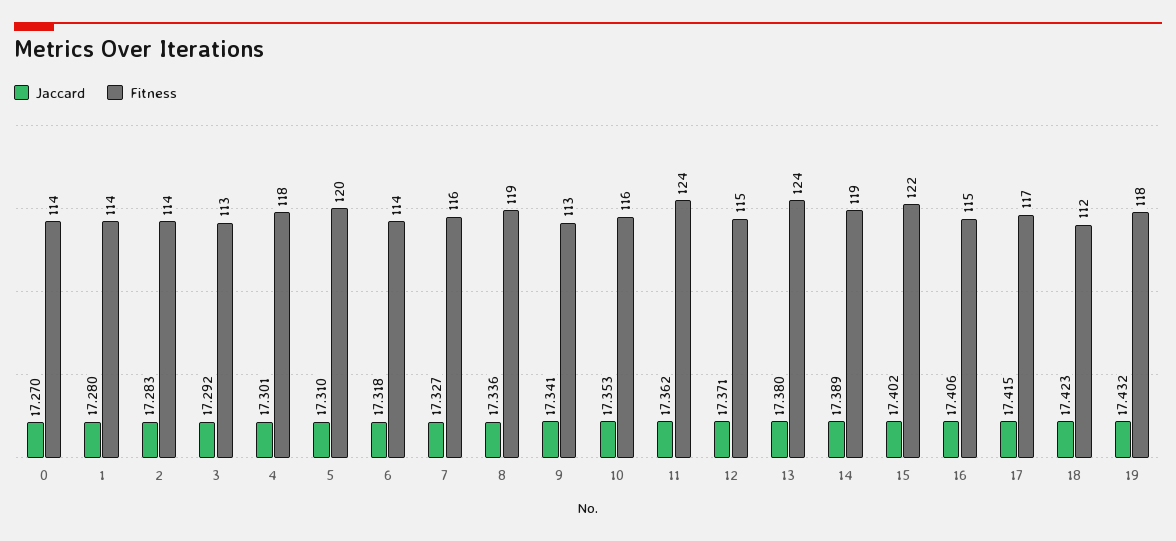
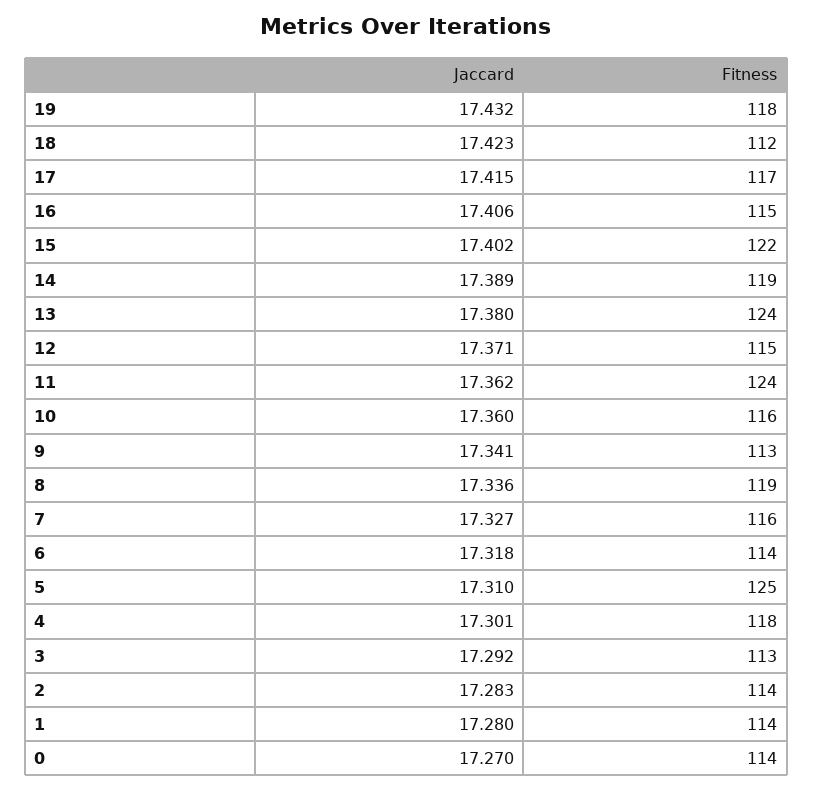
  {
    "Jaccard": {
      "0": 17.27,
      "1": 17.28,
      "2": 17.283,
      "3": 17.292,
      "4": 17.301,
      "5": 17.31,
      "6": 17.318,
      "7": 17.327,
      "8": 17.336,
      "9": 17.341,
-     "10": 17.353,
+     "10": 17.36,
      "11": 17.362,
      "12": 17.371,
      "13": 17.38,
      "14": 17.389,
      "15": 17.402,
      "16": 17.406,
      "17": 17.415,
      "18": 17.423,
      "19": 17.432
    },
    "Fitness": {
      "0": 114,
      "1": 114,
      "2": 114,
      "3": 113,
      "4": 118,
-     "5": 120,
+     "5": 125,
      "6": 114,
      "7": 116,
      "8": 119,
      "9": 113,
      "10": 116,
      "11": 124,
      "12": 115,
      "13": 124,
      "14": 119,
      "15": 122,
      "16": 115,
      "17": 117,
      "18": 112,
      "19": 118
    }
  }

